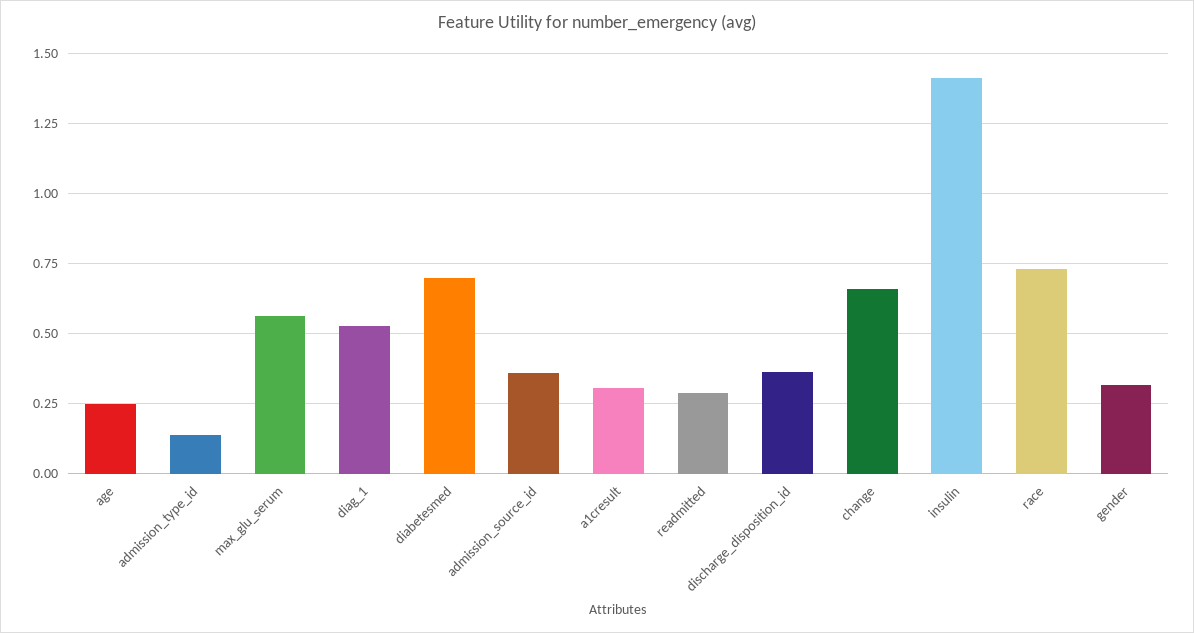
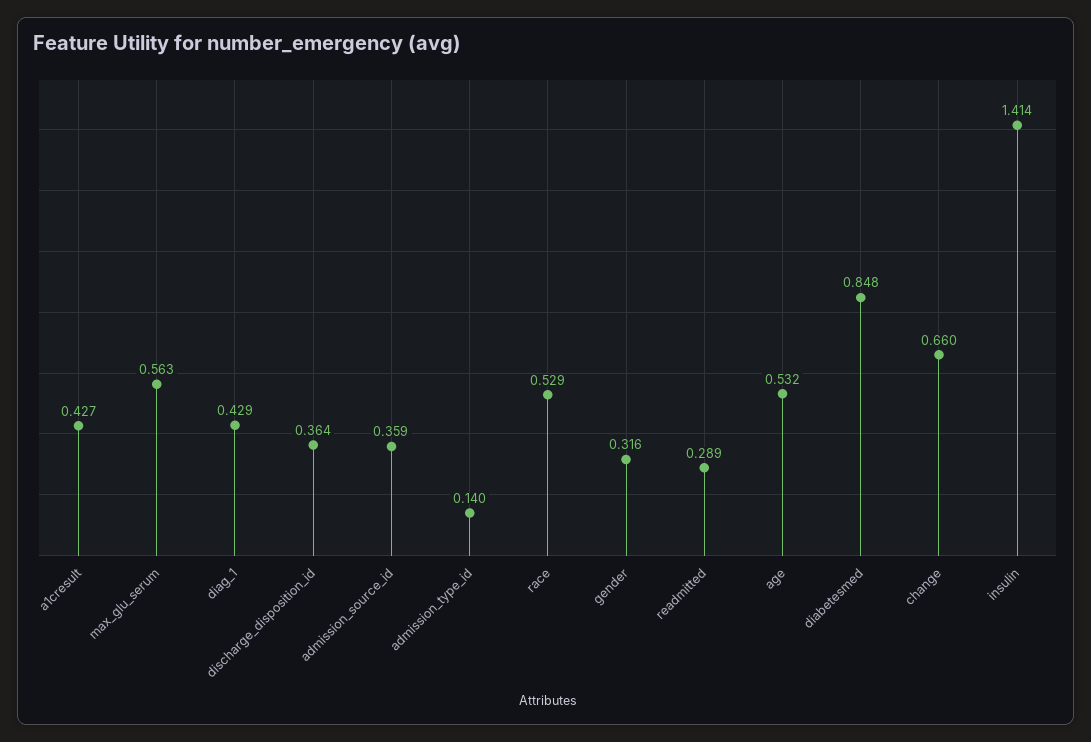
  {
-   "age": 0.25,
+   "age": 0.532,
    "admission_type_id": 0.14,
    "max_glu_serum": 0.563,
-   "diag_1": 0.525,
+   "diag_1": 0.429,
-   "diabetesmed": 0.7,
+   "diabetesmed": 0.848,
    "admission_source_id": 0.359,
-   "a1cresult": 0.3,
+   "a1cresult": 0.427,
    "readmitted": 0.289,
    "discharge_disposition_id": 0.364,
    "change": 0.66,
    "insulin": 1.414,
-   "race": 0.725,
+   "race": 0.529,
    "gender": 0.316
  }

